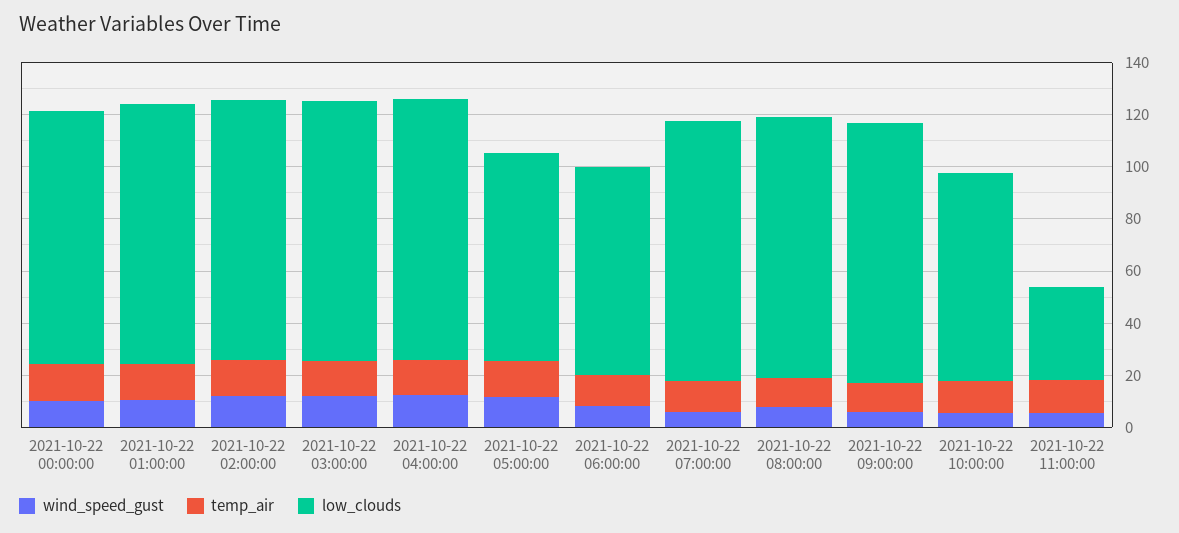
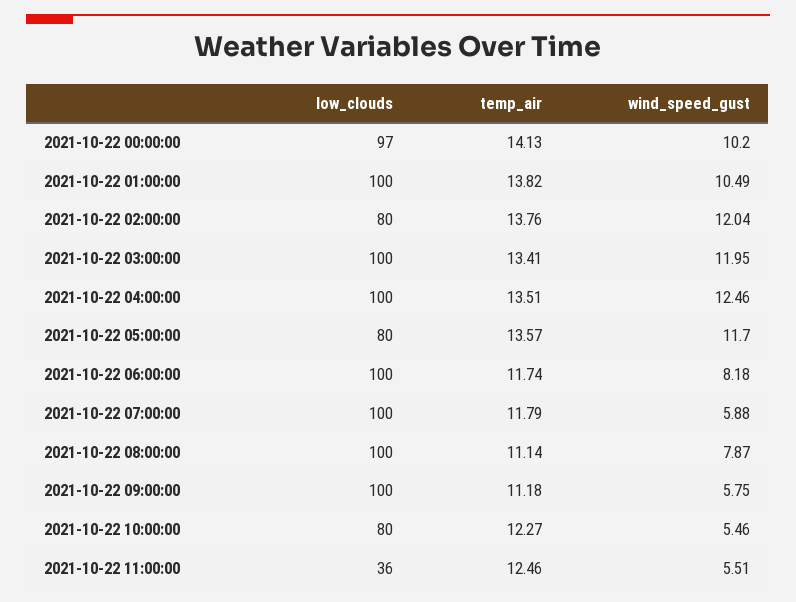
  {
    "wind_speed_gust": {
      "2021-10-22 00:00:00": 10.2,
      "2021-10-22 01:00:00": 10.49,
      "2021-10-22 02:00:00": 12.04,
      "2021-10-22 03:00:00": 11.95,
      "2021-10-22 04:00:00": 12.46,
      "2021-10-22 05:00:00": 11.7,
      "2021-10-22 06:00:00": 8.18,
      "2021-10-22 07:00:00": 5.88,
      "2021-10-22 08:00:00": 7.87,
      "2021-10-22 09:00:00": 5.75,
      "2021-10-22 10:00:00": 5.46,
      "2021-10-22 11:00:00": 5.51
    },
    "temp_air": {
      "2021-10-22 00:00:00": 14.13,
      "2021-10-22 01:00:00": 13.82,
      "2021-10-22 02:00:00": 13.76,
      "2021-10-22 03:00:00": 13.41,
      "2021-10-22 04:00:00": 13.51,
      "2021-10-22 05:00:00": 13.57,
      "2021-10-22 06:00:00": 11.74,
      "2021-10-22 07:00:00": 11.79,
      "2021-10-22 08:00:00": 11.14,
      "2021-10-22 09:00:00": 11.18,
      "2021-10-22 10:00:00": 12.27,
      "2021-10-22 11:00:00": 12.46
    },
    "low_clouds": {
      "2021-10-22 00:00:00": 97,
      "2021-10-22 01:00:00": 100,
-     "2021-10-22 02:00:00": 100,
+     "2021-10-22 02:00:00": 80,
      "2021-10-22 03:00:00": 100,
      "2021-10-22 04:00:00": 100,
      "2021-10-22 05:00:00": 80,
-     "2021-10-22 06:00:00": 80,
+     "2021-10-22 06:00:00": 100,
      "2021-10-22 07:00:00": 100,
      "2021-10-22 08:00:00": 100,
      "2021-10-22 09:00:00": 100,
      "2021-10-22 10:00:00": 80,
      "2021-10-22 11:00:00": 36
    }
  }

